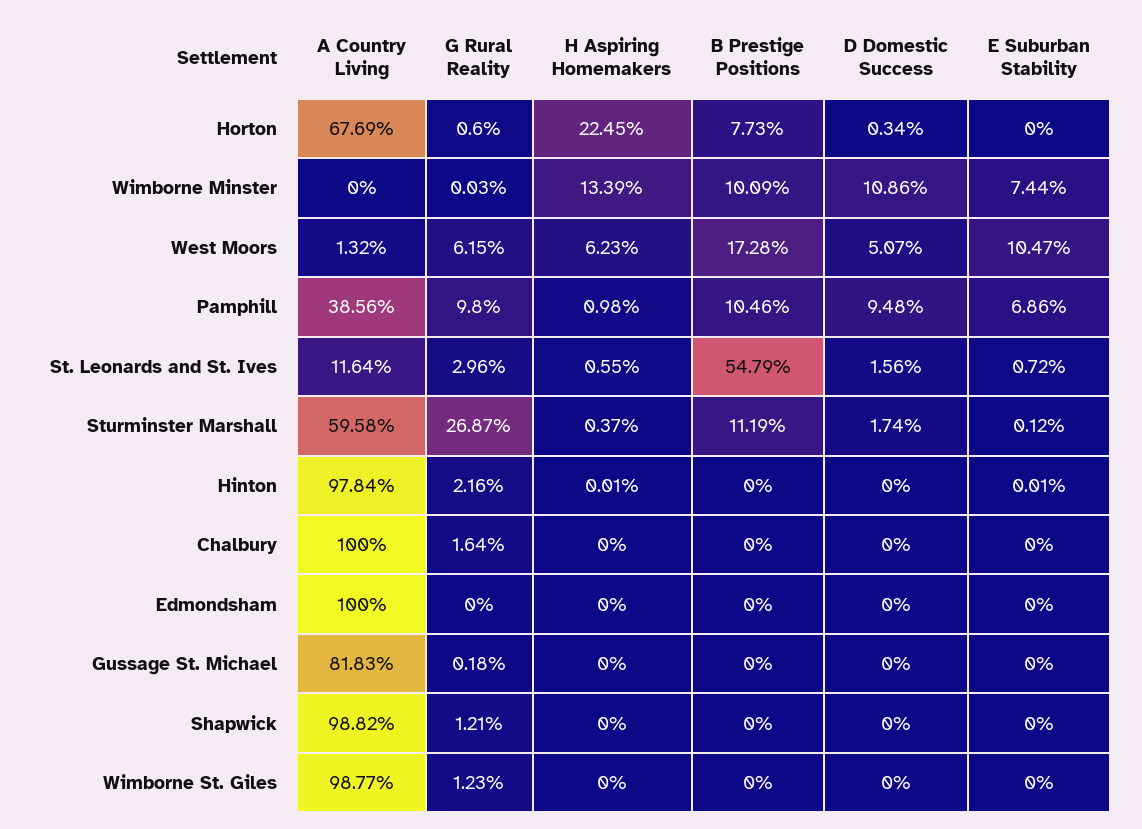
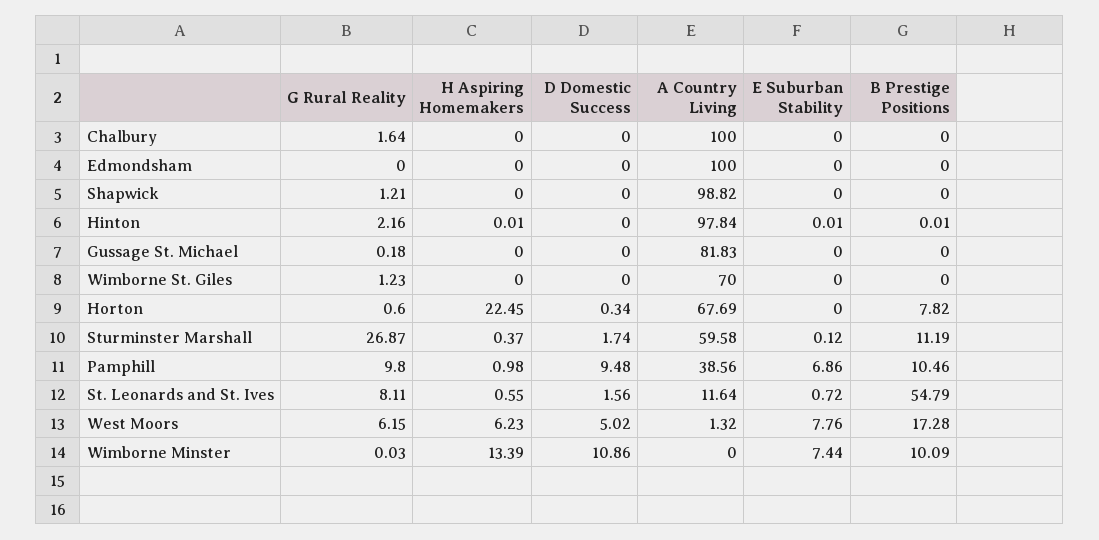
  {
    "A Country Living": {
      "Horton": 67.69,
      "Wimborne Minster": 0,
      "West Moors": 1.32,
      "Pamphill": 38.56,
      "St. Leonards and St. Ives": 11.64,
      "Sturminster Marshall": 59.58,
      "Hinton": 97.84,
      "Chalbury": 100,
      "Edmondsham": 100,
      "Gussage St. Michael": 81.83,
      "Shapwick": 98.82,
-     "Wimborne St. Giles": 98.77
+     "Wimborne St. Giles": 70
    },
    "G Rural Reality": {
      "Horton": 0.6,
      "Wimborne Minster": 0.03,
      "West Moors": 6.15,
      "Pamphill": 9.8,
-     "St. Leonards and St. Ives": 2.96,
+     "St. Leonards and St. Ives": 8.11,
      "Sturminster Marshall": 26.87,
      "Hinton": 2.16,
      "Chalbury": 1.64,
      "Edmondsham": 0,
      "Gussage St. Michael": 0.18,
      "Shapwick": 1.21,
      "Wimborne St. Giles": 1.23
    },
    "H Aspiring Homemakers": {
      "Horton": 22.45,
      "Wimborne Minster": 13.39,
      "West Moors": 6.23,
      "Pamphill": 0.98,
      "St. Leonards and St. Ives": 0.55,
      "Sturminster Marshall": 0.37,
      "Hinton": 0.01,
      "Chalbury": 0,
      "Edmondsham": 0,
      "Gussage St. Michael": 0,
      "Shapwick": 0,
      "Wimborne St. Giles": 0
    },
    "B Prestige Positions": {
-     "Horton": 7.73,
+     "Horton": 7.82,
      "Wimborne Minster": 10.09,
      "West Moors": 17.28,
      "Pamphill": 10.46,
      "St. Leonards and St. Ives": 54.79,
      "Sturminster Marshall": 11.19,
-     "Hinton": 0,
+     "Hinton": 0.01,
      "Chalbury": 0,
      "Edmondsham": 0,
      "Gussage St. Michael": 0,
      "Shapwick": 0,
      "Wimborne St. Giles": 0
    },
    "D Domestic Success": {
      "Horton": 0.34,
      "Wimborne Minster": 10.86,
-     "West Moors": 5.07,
+     "West Moors": 5.02,
      "Pamphill": 9.48,
      "St. Leonards and St. Ives": 1.56,
      "Sturminster Marshall": 1.74,
      "Hinton": 0,
      "Chalbury": 0,
      "Edmondsham": 0,
      "Gussage St. Michael": 0,
      "Shapwick": 0,
      "Wimborne St. Giles": 0
    },
    "E Suburban Stability": {
      "Horton": 0,
      "Wimborne Minster": 7.44,
-     "West Moors": 10.47,
+     "West Moors": 7.76,
      "Pamphill": 6.86,
      "St. Leonards and St. Ives": 0.72,
      "Sturminster Marshall": 0.12,
      "Hinton": 0.01,
      "Chalbury": 0,
      "Edmondsham": 0,
      "Gussage St. Michael": 0,
      "Shapwick": 0,
      "Wimborne St. Giles": 0
    }
  }

